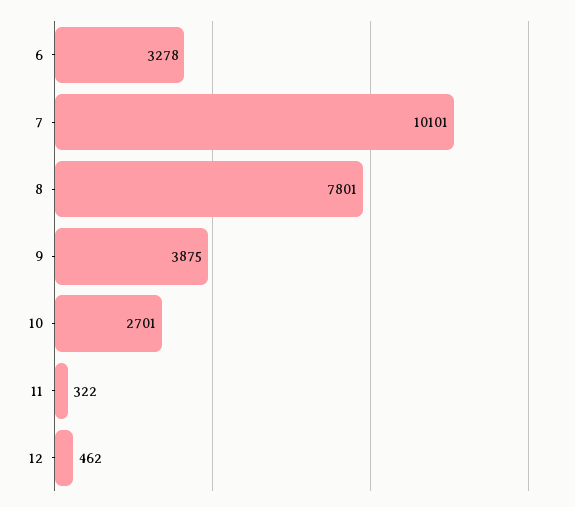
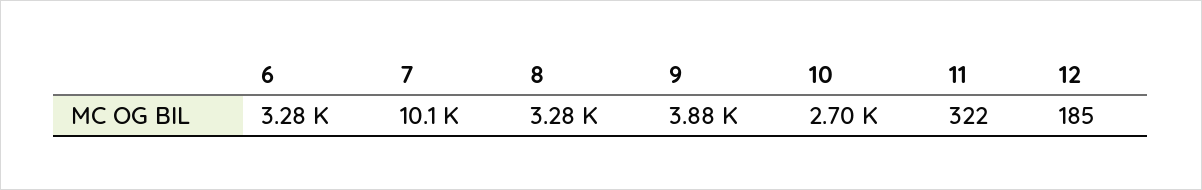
  {
    "6": 3278,
    "7": 10101,
-   "8": 7801,
+   "8": 3280,
    "9": 3875,
    "10": 2701,
    "11": 322,
-   "12": 462
+   "12": 185
  }

